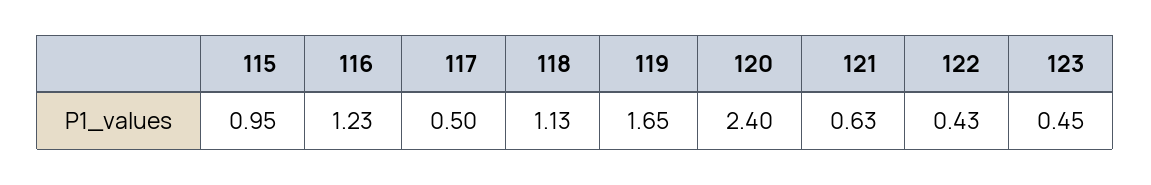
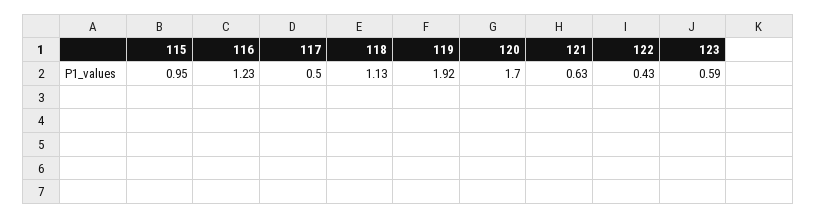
  {
    "115": 0.95,
    "116": 1.23,
    "117": 0.5,
    "118": 1.13,
-   "119": 1.65,
+   "119": 1.92,
-   "120": 2.4,
+   "120": 1.7,
    "121": 0.63,
    "122": 0.43,
-   "123": 0.45
+   "123": 0.59
  }

